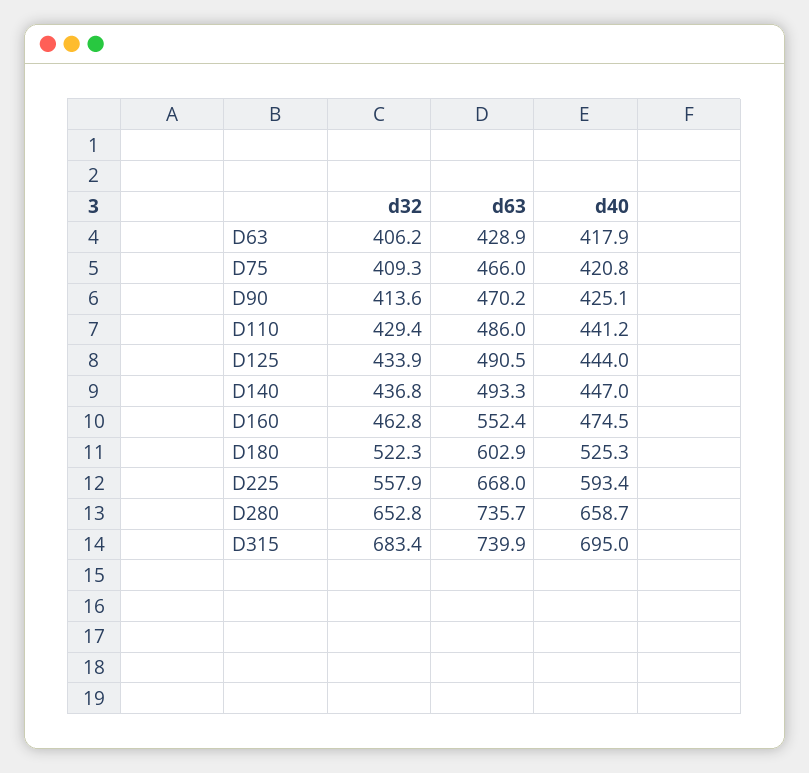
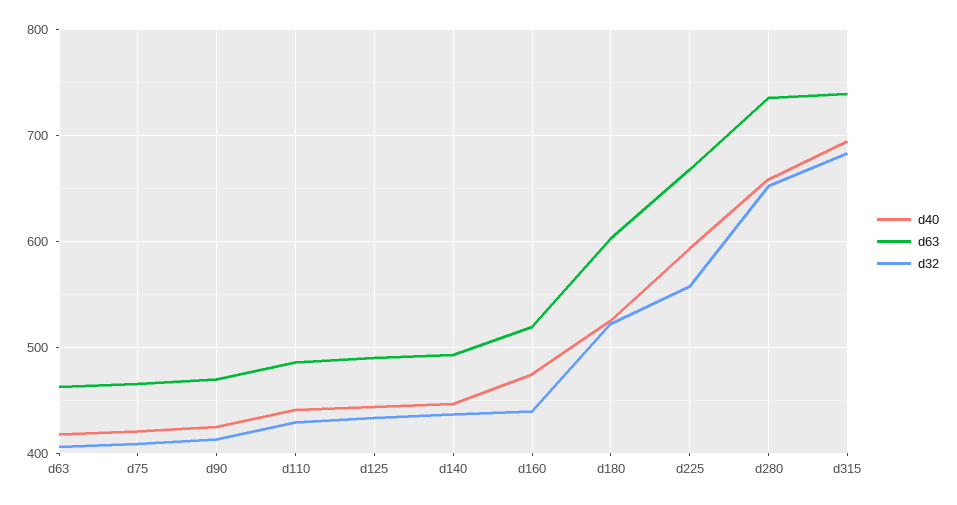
  {
    "d32": {
      "D63": 406.2,
      "D75": 409.3,
      "D90": 413.6,
      "D110": 429.4,
      "D125": 433.9,
      "D140": 436.8,
-     "D160": 462.8,
+     "D160": 440,
      "D180": 522.3,
      "D225": 557.9,
      "D280": 652.8,
      "D315": 683.4
    },
    "d63": {
-     "D63": 428.9,
+     "D63": 460,
      "D75": 466,
      "D90": 470.2,
      "D110": 486,
      "D125": 490.5,
      "D140": 493.3,
-     "D160": 552.4,
+     "D160": 520,
      "D180": 602.9,
      "D225": 668,
      "D280": 735.7,
      "D315": 739.9
    },
    "d40": {
      "D63": 417.9,
      "D75": 420.8,
      "D90": 425.1,
      "D110": 441.2,
      "D125": 444,
      "D140": 447,
      "D160": 474.5,
      "D180": 525.3,
      "D225": 593.4,
      "D280": 658.7,
      "D315": 695
    }
  }

